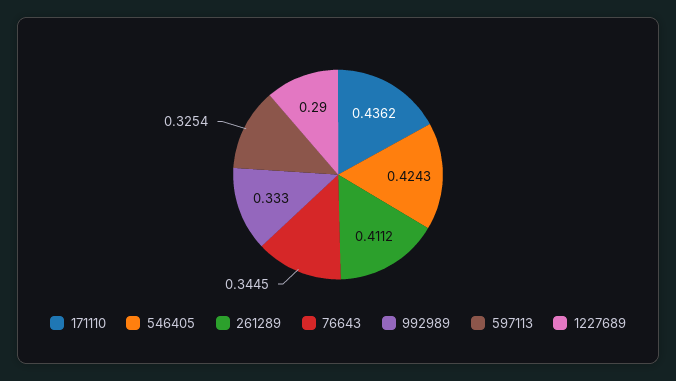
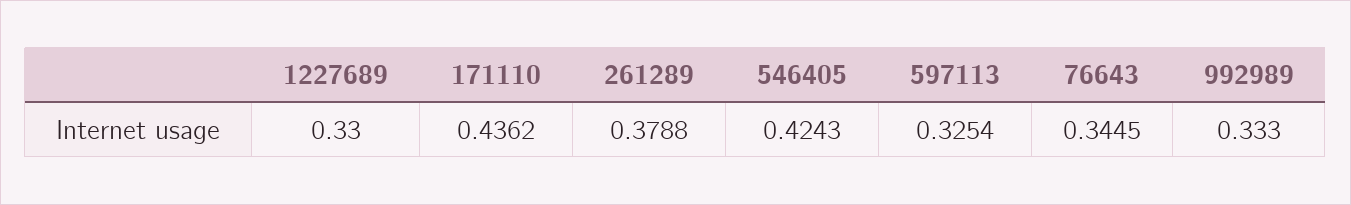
  {
    "171110": 0.4362,
    "546405": 0.4243,
-   "261289": 0.4112,
+   "261289": 0.3788,
    "76643": 0.3445,
    "992989": 0.333,
    "597113": 0.3254,
-   "1227689": 0.29
+   "1227689": 0.33
  }

